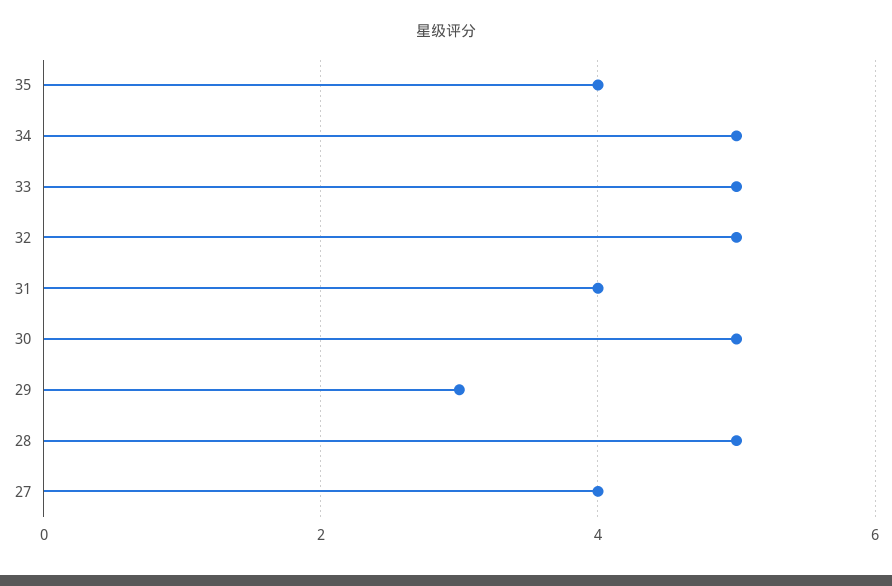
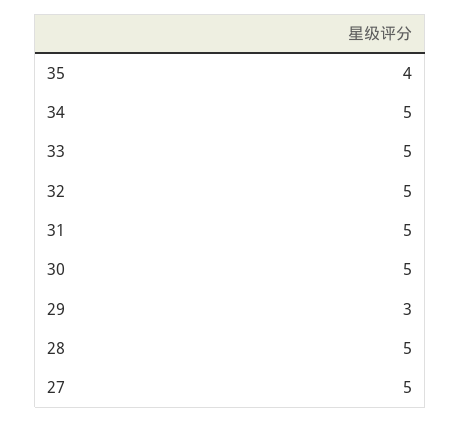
  {
    "35": 4,
    "34": 5,
    "33": 5,
    "32": 5,
-   "31": 4,
+   "31": 5,
    "30": 5,
    "29": 3,
    "28": 5,
-   "27": 4
+   "27": 5
  }

